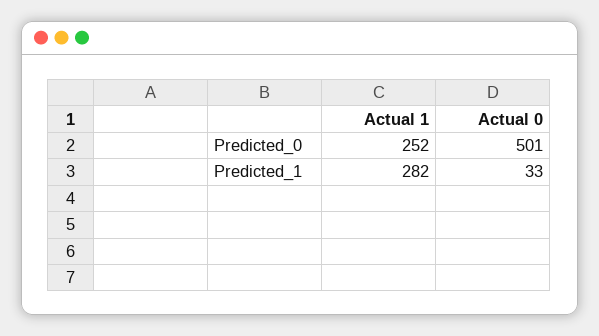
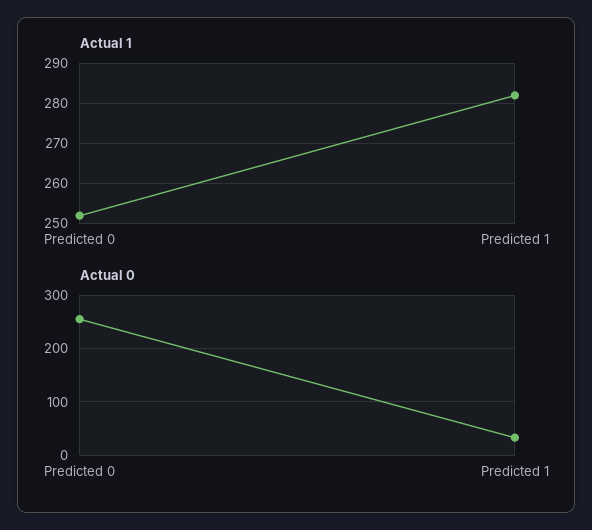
  {
    "Actual 1": {
      "Predicted_0": 252,
      "Predicted_1": 282
    },
    "Actual 0": {
-     "Predicted_0": 501,
+     "Predicted_0": 260,
      "Predicted_1": 33
    }
  }

